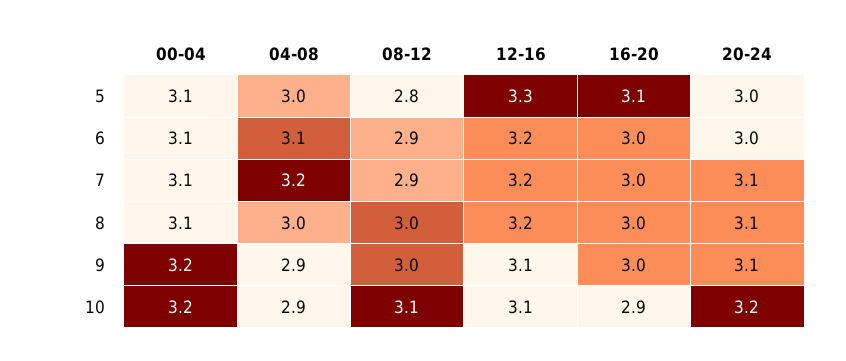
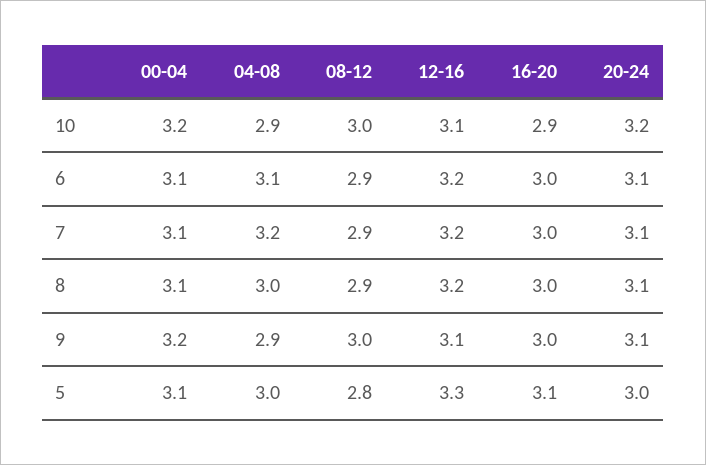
  {
    "00-04": {
      "5": 3.1,
      "6": 3.1,
      "7": 3.1,
      "8": 3.1,
      "9": 3.2,
      "10": 3.2
    },
    "04-08": {
      "5": 3,
      "6": 3.1,
      "7": 3.2,
      "8": 3,
      "9": 2.9,
      "10": 2.9
    },
    "08-12": {
      "5": 2.8,
      "6": 2.9,
      "7": 2.9,
-     "8": 3,
+     "8": 2.9,
      "9": 3,
-     "10": 3.1
+     "10": 3
    },
    "12-16": {
      "5": 3.3,
      "6": 3.2,
      "7": 3.2,
      "8": 3.2,
      "9": 3.1,
      "10": 3.1
    },
    "16-20": {
      "5": 3.1,
      "6": 3,
      "7": 3,
      "8": 3,
      "9": 3,
      "10": 2.9
    },
    "20-24": {
      "5": 3,
-     "6": 3,
+     "6": 3.1,
      "7": 3.1,
      "8": 3.1,
      "9": 3.1,
      "10": 3.2
    }
  }

